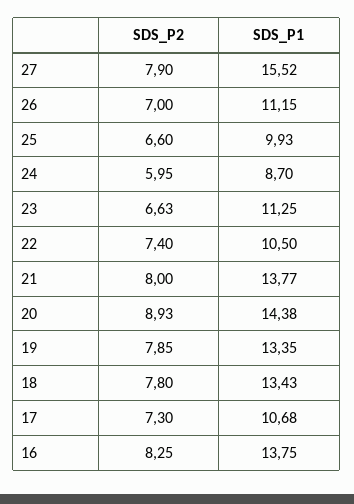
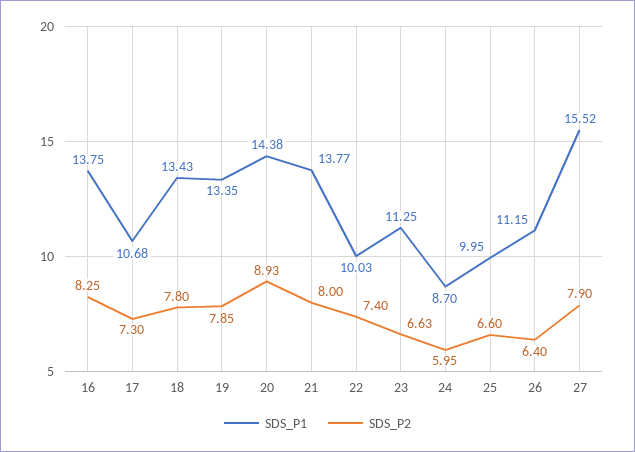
  {
    "SDS_P2": {
      "27": 7.9,
-     "26": 7,
+     "26": 6.4,
      "25": 6.6,
      "24": 5.95,
      "23": 6.63,
      "22": 7.4,
      "21": 8,
      "20": 8.93,
      "19": 7.85,
      "18": 7.8,
      "17": 7.3,
      "16": 8.25
    },
    "SDS_P1": {
      "27": 15.52,
      "26": 11.15,
-     "25": 9.93,
+     "25": 9.95,
      "24": 8.7,
      "23": 11.25,
-     "22": 10.5,
+     "22": 10.03,
      "21": 13.77,
      "20": 14.38,
      "19": 13.35,
      "18": 13.43,
      "17": 10.68,
      "16": 13.75
    }
  }

